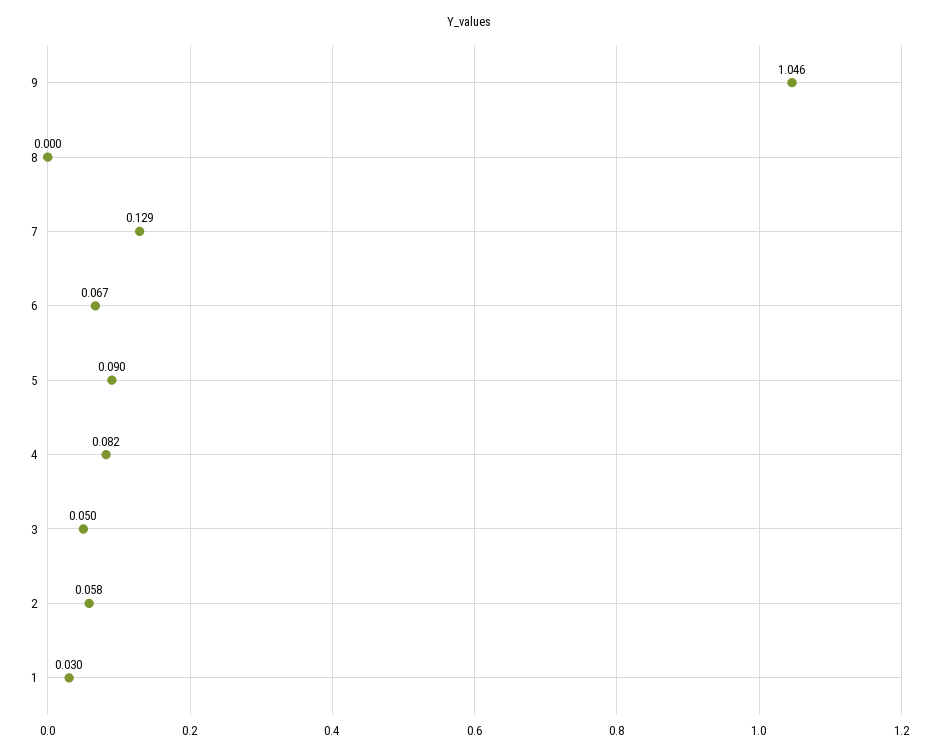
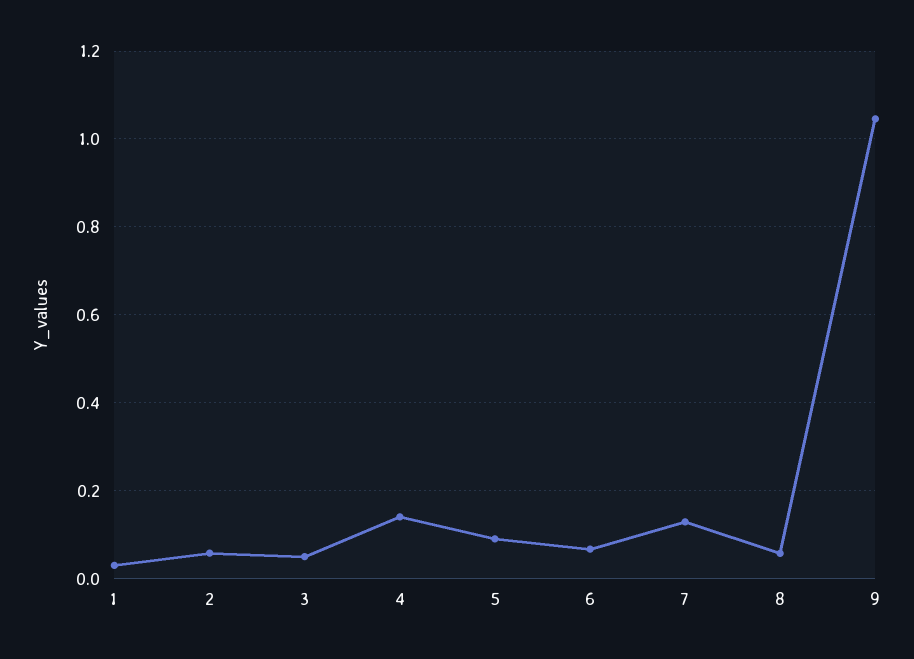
  {
    "9": 1.046,
-   "8": 0,
+   "8": 0.06,
    "7": 0.129,
    "6": 0.067,
    "5": 0.09,
-   "4": 0.082,
+   "4": 0.14,
    "3": 0.05,
    "2": 0.058,
    "1": 0.03
  }

